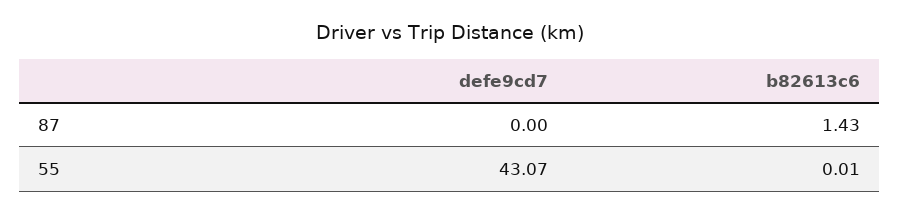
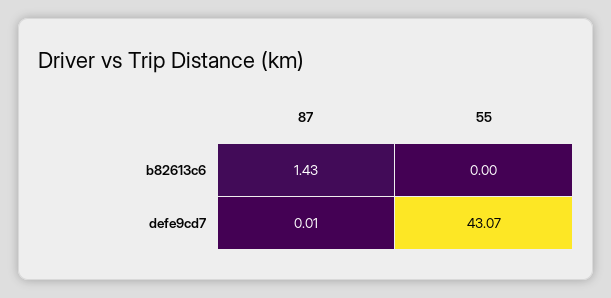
  {
    "defe9cd7": {
-     "87": 0,
+     "87": 0.01,
      "55": 43.07
    },
    "b82613c6": {
      "87": 1.43,
-     "55": 0.01
+     "55": 0
    }
  }

